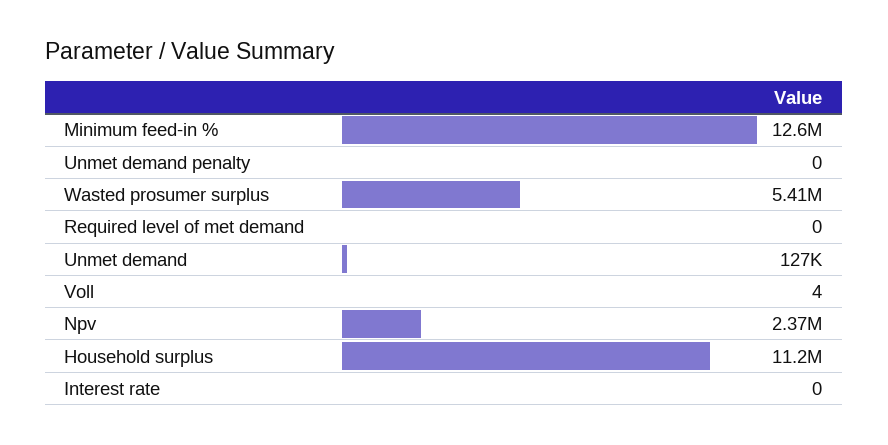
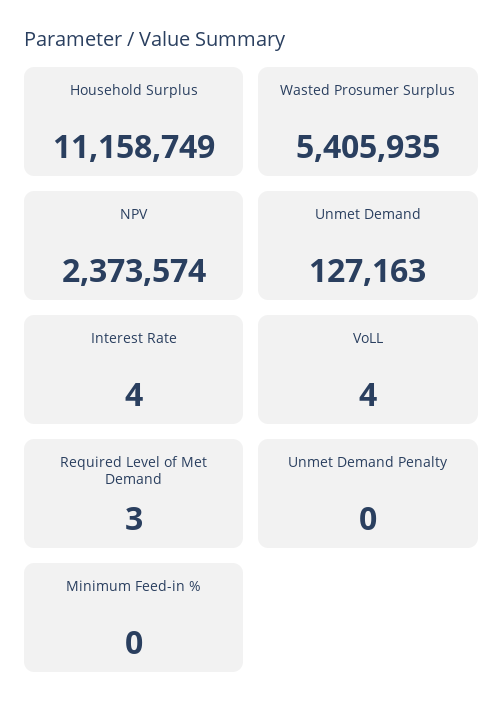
  {
-   "Minimum feed-in %": 12600000,
+   "Minimum feed-in %": 0,
    "Unmet demand penalty": 0,
    "Wasted prosumer surplus": 5405935,
-   "Required level of met demand": 0,
+   "Required level of met demand": 3,
    "Unmet demand": 127163,
    "Voll": 4,
    "Npv": 2373574,
    "Household surplus": 11158749,
-   "Interest rate": 0
+   "Interest rate": 4
  }

